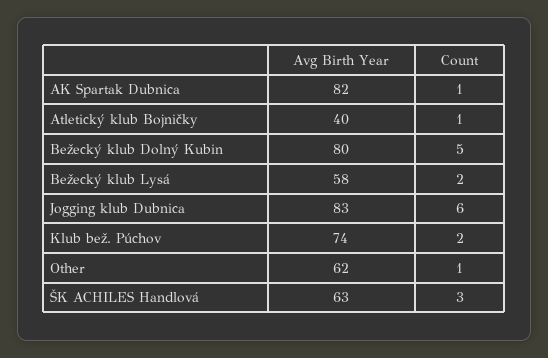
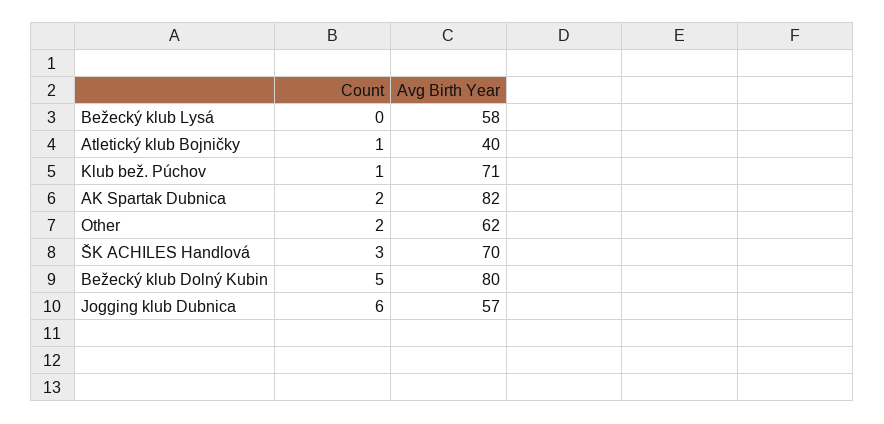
  {
    "Avg Birth Year": {
      "AK Spartak Dubnica": 82,
      "Atletický klub Bojničky": 40,
      "Bežecký klub Dolný Kubin": 80,
      "Bežecký klub Lysá": 58,
-     "Jogging klub Dubnica": 83,
+     "Jogging klub Dubnica": 57,
-     "Klub bež. Púchov": 74,
+     "Klub bež. Púchov": 71,
      "Other": 62,
-     "ŠK ACHILES Handlová": 63
+     "ŠK ACHILES Handlová": 70
    },
    "Count": {
-     "AK Spartak Dubnica": 1,
+     "AK Spartak Dubnica": 2,
      "Atletický klub Bojničky": 1,
      "Bežecký klub Dolný Kubin": 5,
-     "Bežecký klub Lysá": 2,
+     "Bežecký klub Lysá": 0,
      "Jogging klub Dubnica": 6,
-     "Klub bež. Púchov": 2,
+     "Klub bež. Púchov": 1,
-     "Other": 1,
+     "Other": 2,
      "ŠK ACHILES Handlová": 3
    }
  }

